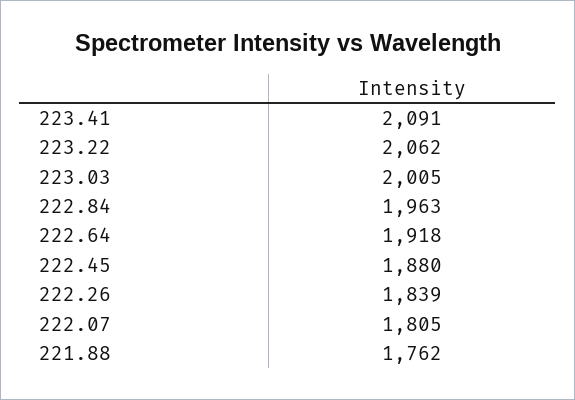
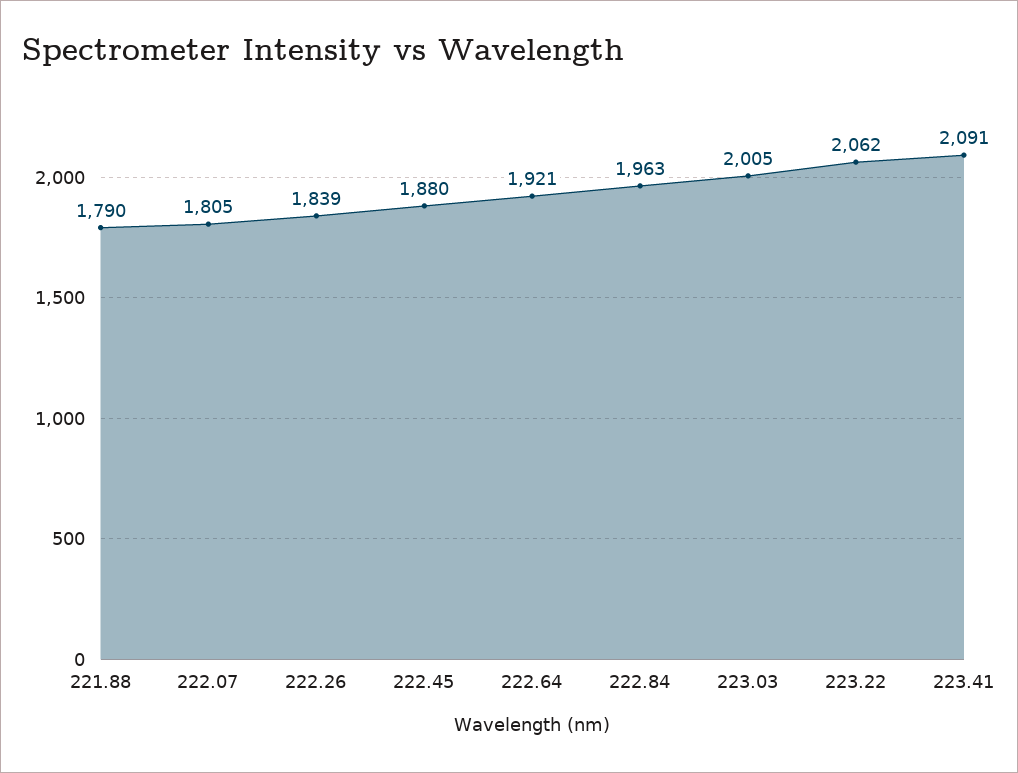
  {
    "223.41": 2091,
    "223.22": 2062,
    "223.03": 2005,
    "222.84": 1963,
-   "222.64": 1918,
+   "222.64": 1921,
    "222.45": 1880,
    "222.26": 1839,
    "222.07": 1805,
-   "221.88": 1762
+   "221.88": 1790
  }

